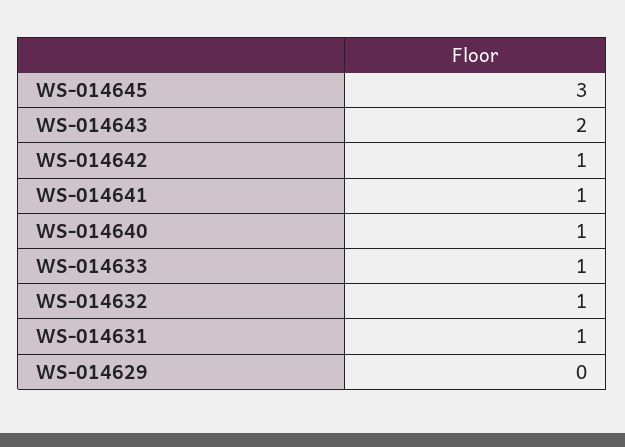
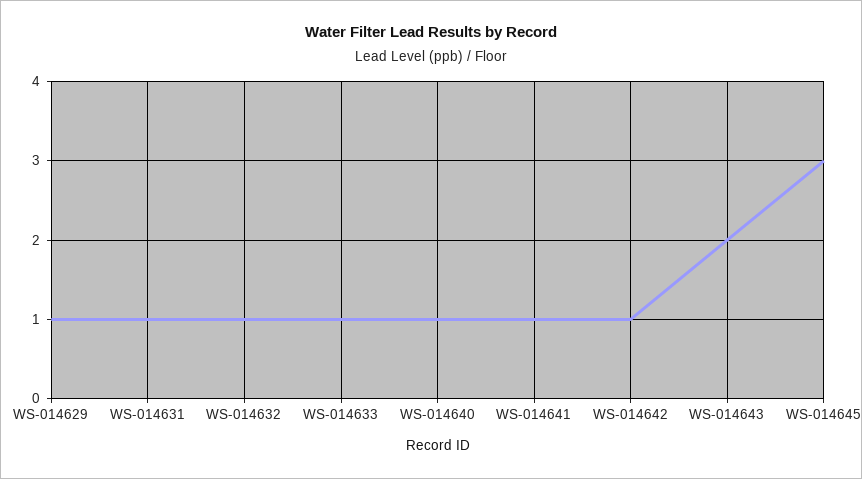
  {
    "WS-014645": 3,
    "WS-014643": 2,
    "WS-014642": 1,
    "WS-014641": 1,
    "WS-014640": 1,
    "WS-014633": 1,
    "WS-014632": 1,
    "WS-014631": 1,
-   "WS-014629": 0
+   "WS-014629": 1
  }

